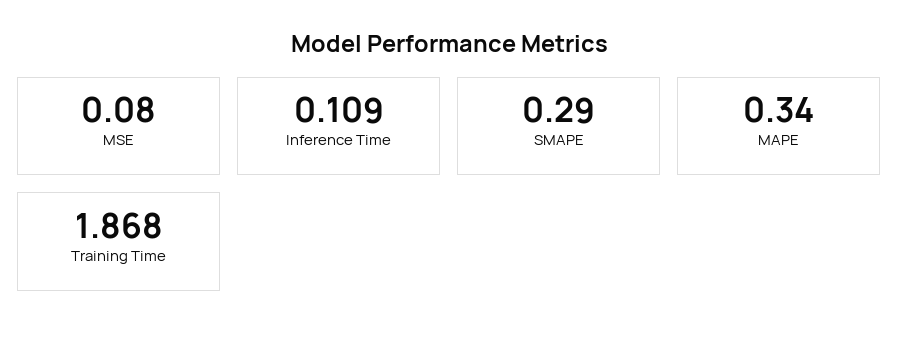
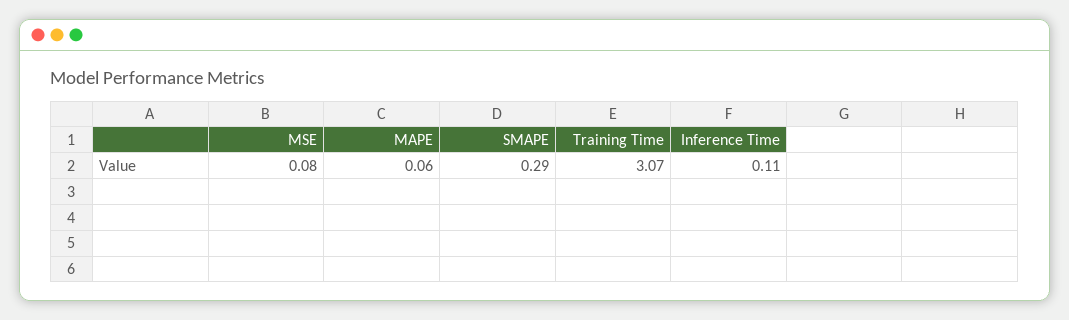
  {
    "MSE": 0.08,
    "Inference Time": 0.109,
    "SMAPE": 0.29,
-   "MAPE": 0.34,
+   "MAPE": 0.06,
-   "Training Time": 1.868
+   "Training Time": 3.07
  }

